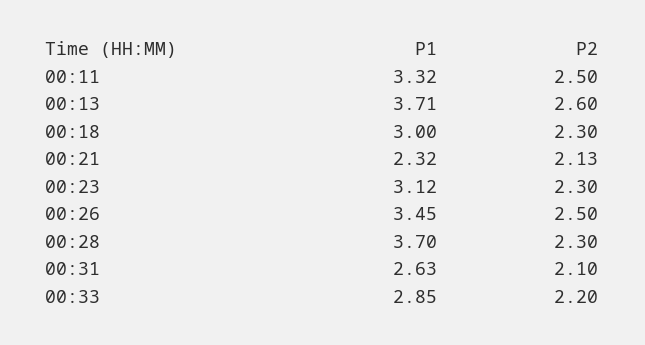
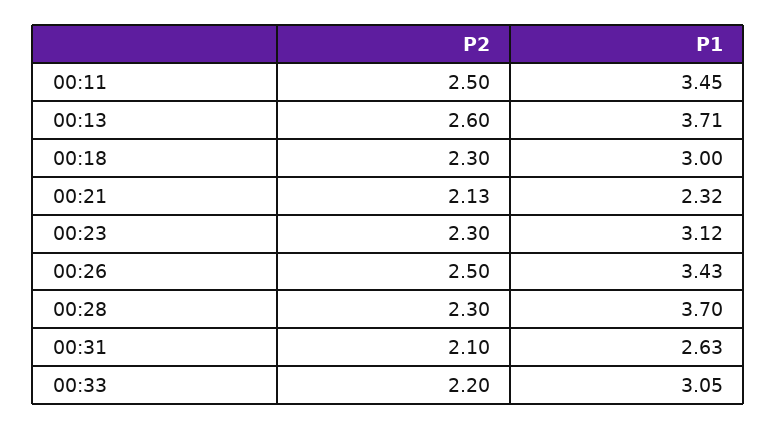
  {
    "P1": {
-     "00:11": 3.32,
+     "00:11": 3.45,
      "00:13": 3.71,
      "00:18": 3,
      "00:21": 2.32,
      "00:23": 3.12,
-     "00:26": 3.45,
+     "00:26": 3.43,
      "00:28": 3.7,
      "00:31": 2.63,
-     "00:33": 2.85
+     "00:33": 3.05
    },
    "P2": {
      "00:11": 2.5,
      "00:13": 2.6,
      "00:18": 2.3,
      "00:21": 2.13,
      "00:23": 2.3,
      "00:26": 2.5,
      "00:28": 2.3,
      "00:31": 2.1,
      "00:33": 2.2
    }
  }

